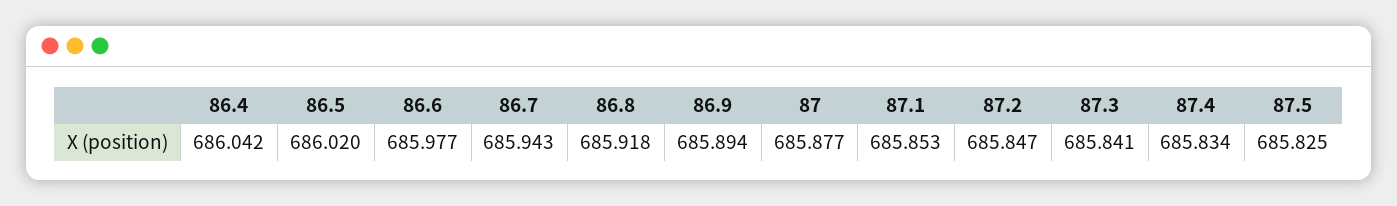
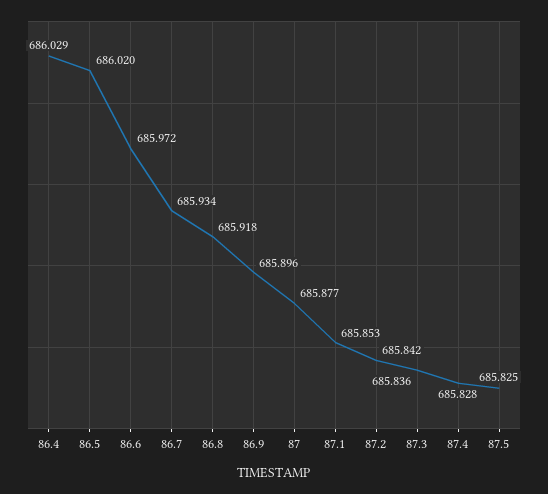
  {
-   "86.4": 686.042,
+   "86.4": 686.029,
    "86.5": 686.02,
-   "86.6": 685.977,
+   "86.6": 685.972,
-   "86.7": 685.943,
+   "86.7": 685.934,
    "86.8": 685.918,
-   "86.9": 685.894,
+   "86.9": 685.896,
    "87": 685.877,
    "87.1": 685.853,
-   "87.2": 685.847,
+   "87.2": 685.842,
-   "87.3": 685.841,
+   "87.3": 685.836,
-   "87.4": 685.834,
+   "87.4": 685.828,
    "87.5": 685.825
  }

